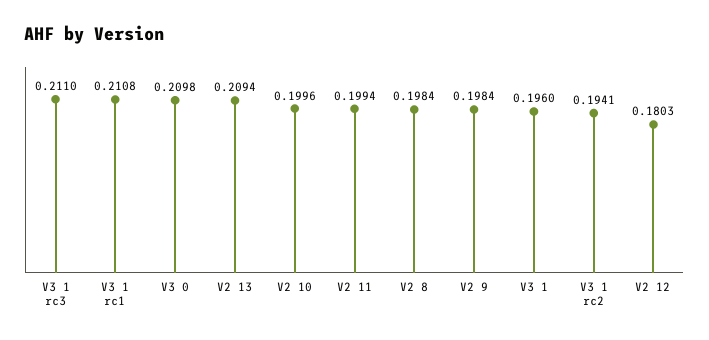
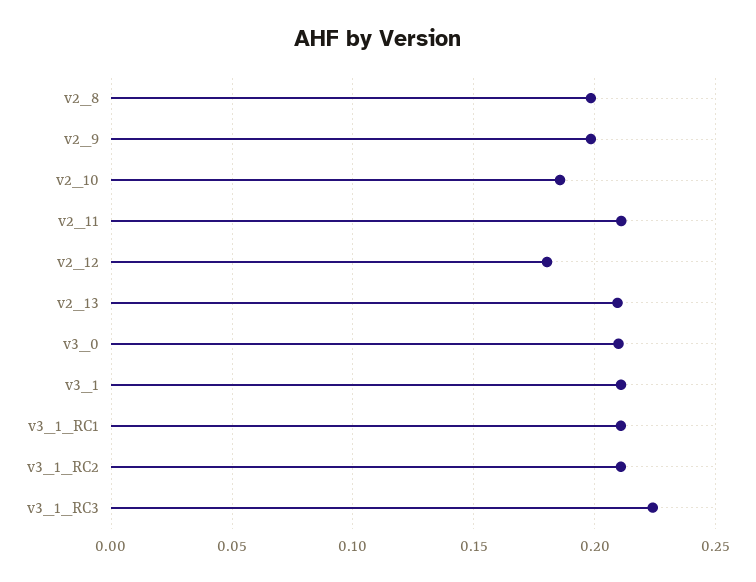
  {
-   "V3 1 rc3": 0.211,
+   "V3 1 rc3": 0.225,
    "V3 1 rc1": 0.2108,
    "V3 0": 0.2098,
    "V2 13": 0.2094,
-   "V2 10": 0.1996,
+   "V2 10": 0.185,
-   "V2 11": 0.1994,
+   "V2 11": 0.21,
    "V2 8": 0.1984,
    "V2 9": 0.1984,
-   "V3 1": 0.196,
+   "V3 1": 0.21,
-   "V3 1 rc2": 0.1941,
+   "V3 1 rc2": 0.21,
    "V2 12": 0.1803
  }

